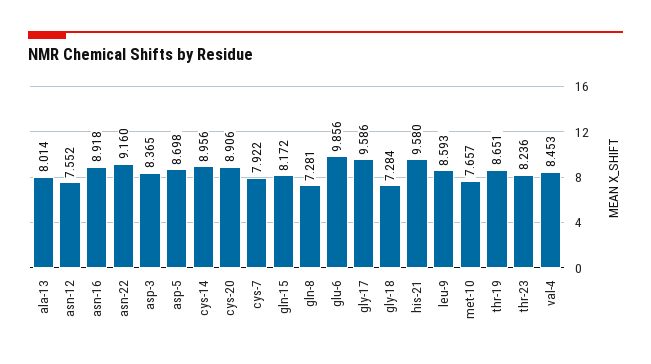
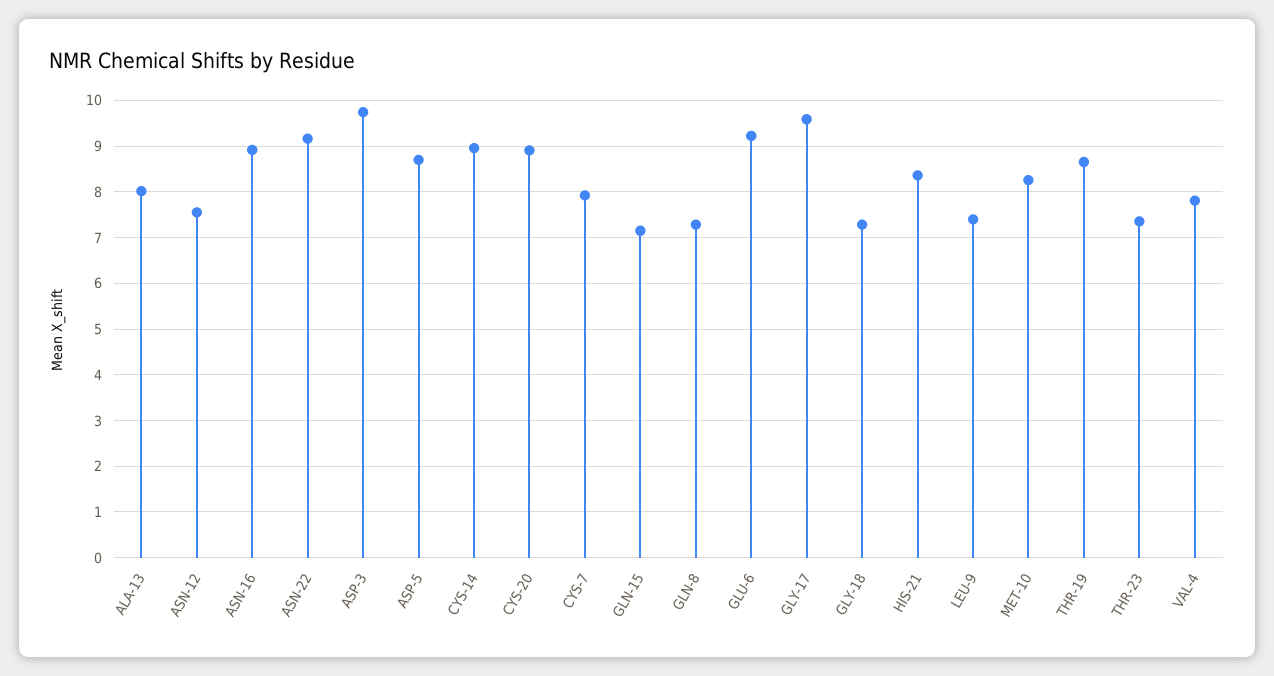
  {
    "ala-13": 8.014,
    "asn-12": 7.552,
    "asn-16": 8.918,
    "asn-22": 9.16,
-   "asp-3": 8.365,
+   "asp-3": 9.8,
    "asp-5": 8.698,
    "cys-14": 8.956,
    "cys-20": 8.906,
    "cys-7": 7.922,
-   "gln-15": 8.172,
+   "gln-15": 7.2,
    "gln-8": 7.281,
-   "glu-6": 9.856,
+   "glu-6": 9.2,
    "gly-17": 9.586,
    "gly-18": 7.284,
-   "his-21": 9.58,
+   "his-21": 8.4,
-   "leu-9": 8.593,
+   "leu-9": 7.4,
-   "met-10": 7.657,
+   "met-10": 8.2,
    "thr-19": 8.651,
-   "thr-23": 8.236,
+   "thr-23": 7.4,
-   "val-4": 8.453
+   "val-4": 7.8
  }

